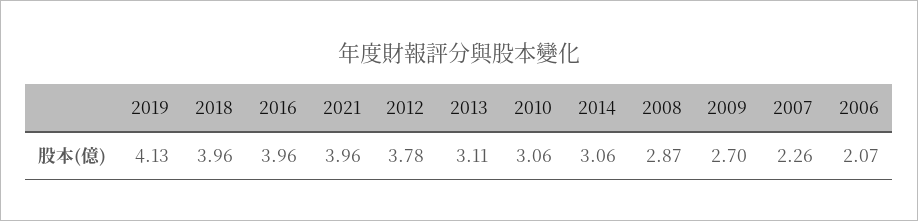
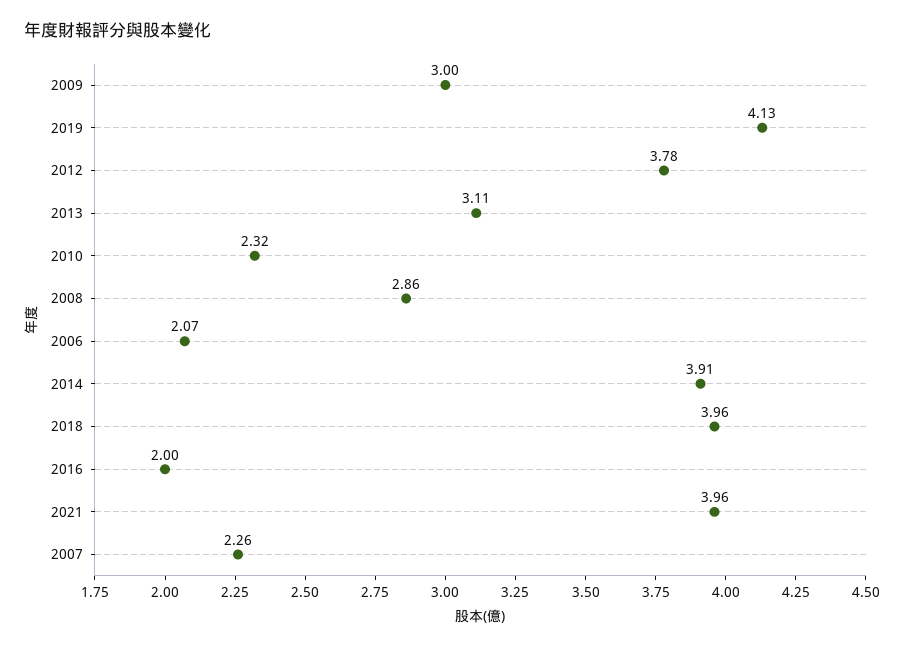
  {
    "2019": 4.13,
    "2018": 3.96,
-   "2016": 3.96,
+   "2016": 2,
    "2021": 3.96,
    "2012": 3.78,
    "2013": 3.11,
-   "2010": 3.06,
+   "2010": 2.32,
-   "2014": 3.06,
+   "2014": 3.91,
-   "2008": 2.87,
+   "2008": 2.86,
-   "2009": 2.7,
+   "2009": 3,
    "2007": 2.26,
    "2006": 2.07
  }

